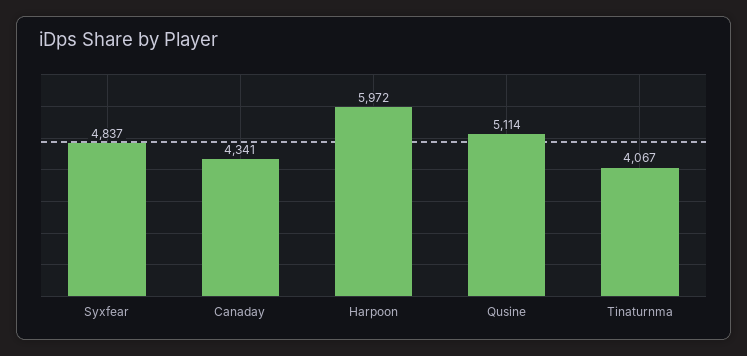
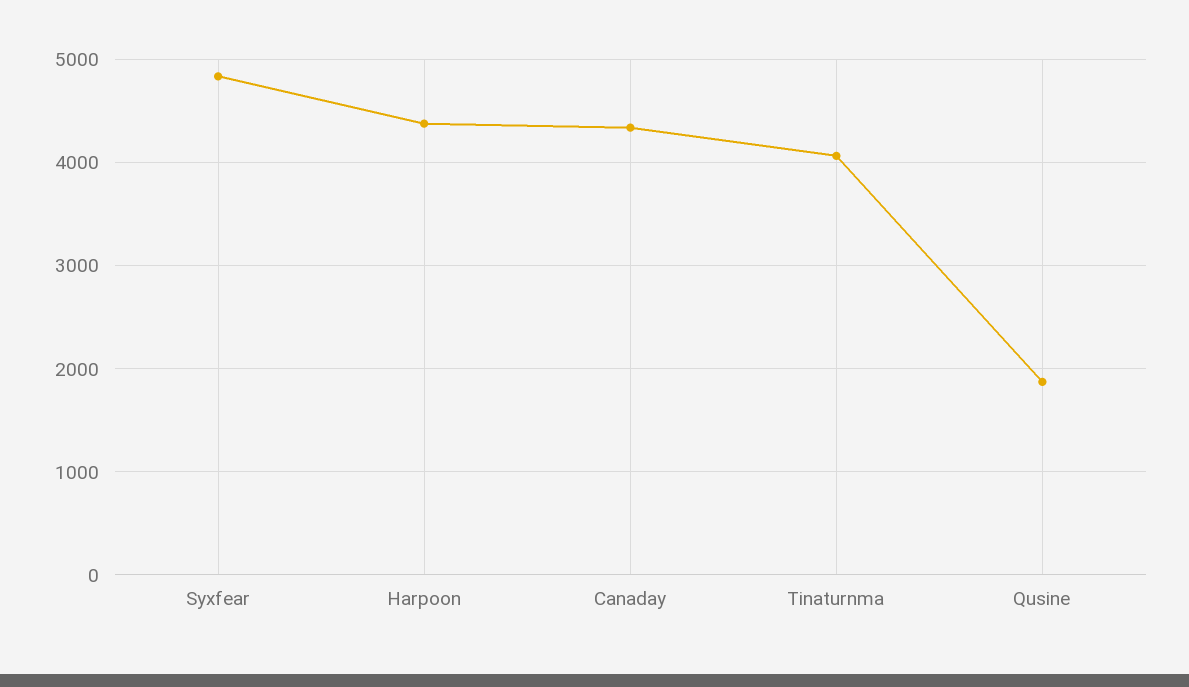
  {
    "Syxfear": 4837,
    "Canaday": 4341,
-   "Harpoon": 5972,
+   "Harpoon": 4400,
-   "Qusine": 5114,
+   "Qusine": 1900,
    "Tinaturnma": 4067
  }

